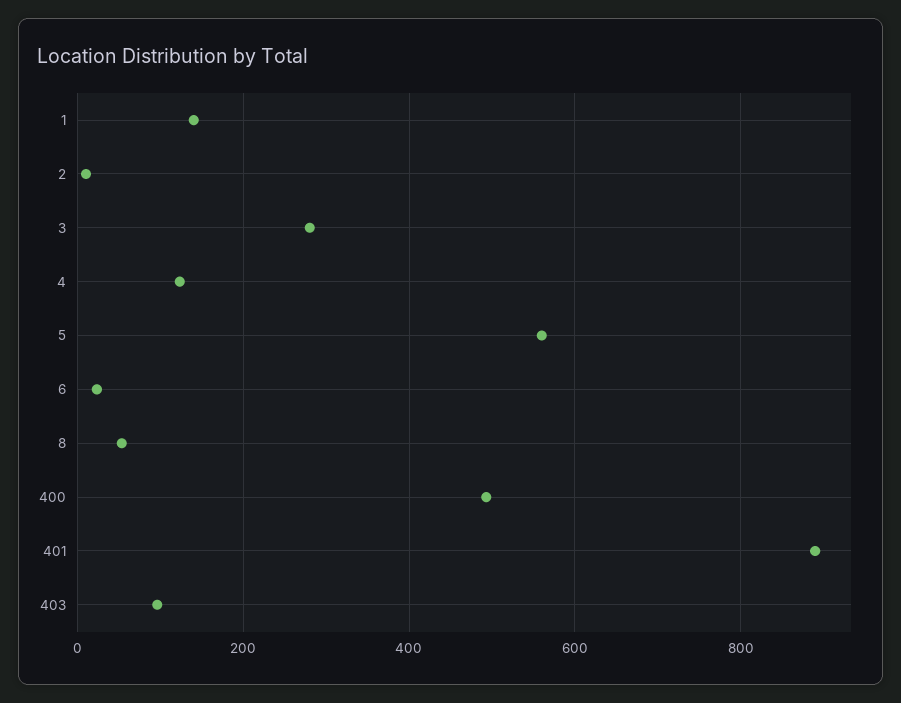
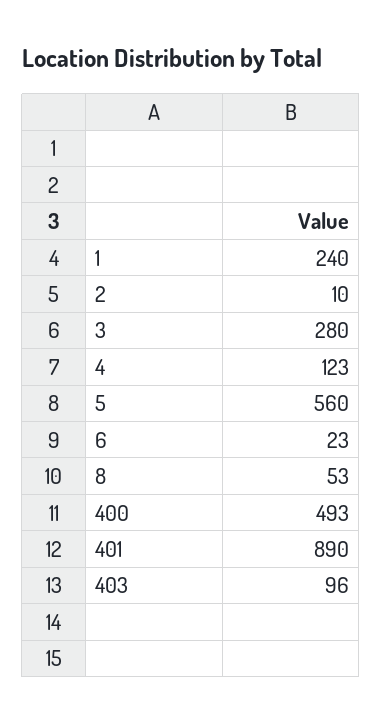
  {
-   "1": 140,
+   "1": 240,
    "2": 10,
    "3": 280,
    "4": 123,
    "5": 560,
    "6": 23,
    "8": 53,
    "400": 493,
    "401": 890,
    "403": 96
  }

